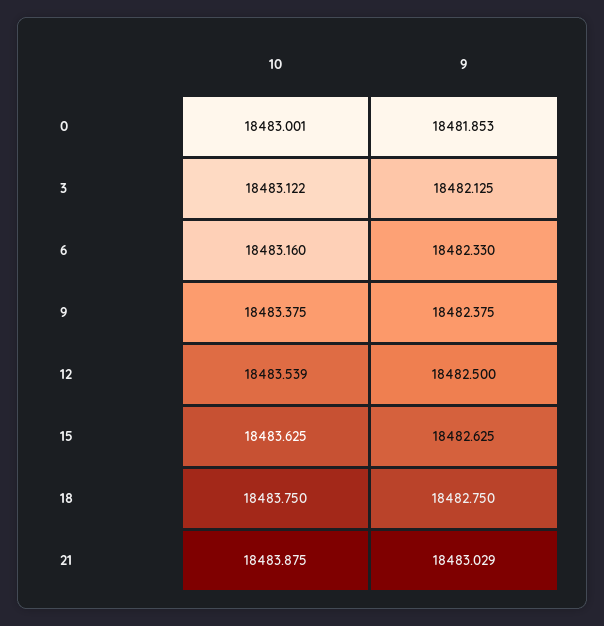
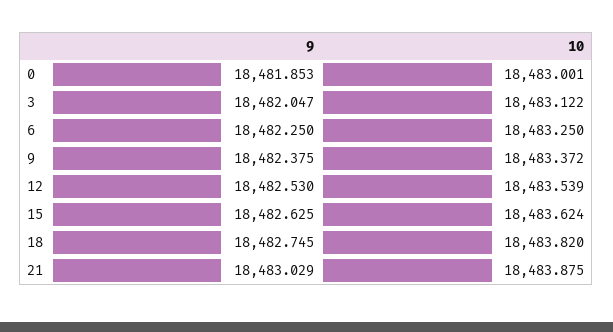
  {
    "10": {
      "0": 18483.001,
      "3": 18483.122,
-     "6": 18483.16,
+     "6": 18483.25,
-     "9": 18483.375,
+     "9": 18483.372,
      "12": 18483.539,
-     "15": 18483.625,
+     "15": 18483.624,
-     "18": 18483.75,
+     "18": 18483.82,
      "21": 18483.875
    },
    "9": {
      "0": 18481.853,
-     "3": 18482.125,
+     "3": 18482.047,
-     "6": 18482.33,
+     "6": 18482.25,
      "9": 18482.375,
-     "12": 18482.5,
+     "12": 18482.53,
      "15": 18482.625,
-     "18": 18482.75,
+     "18": 18482.745,
      "21": 18483.029
    }
  }

